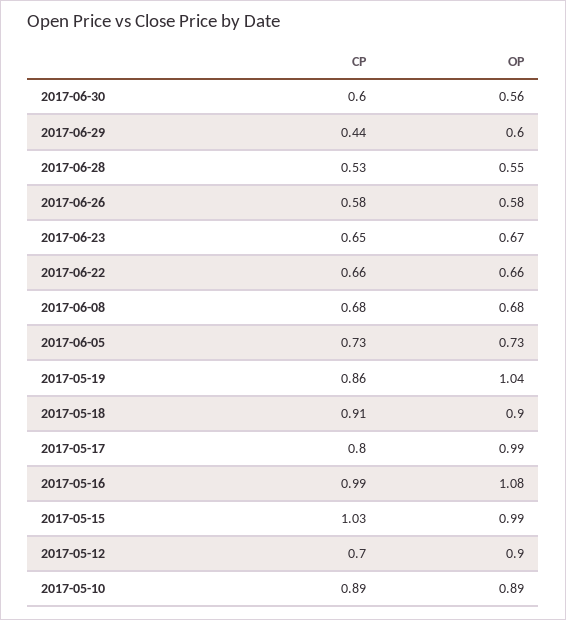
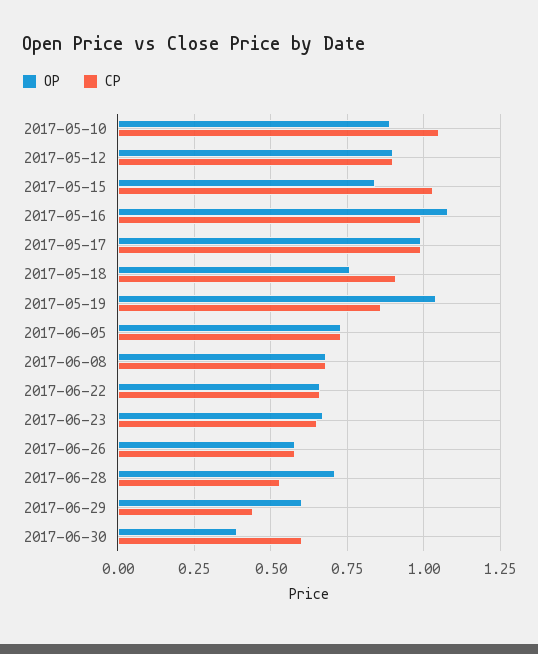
  {
    "CP": {
      "2017-06-30": 0.6,
      "2017-06-29": 0.44,
      "2017-06-28": 0.53,
      "2017-06-26": 0.58,
      "2017-06-23": 0.65,
      "2017-06-22": 0.66,
      "2017-06-08": 0.68,
      "2017-06-05": 0.73,
      "2017-05-19": 0.86,
      "2017-05-18": 0.91,
-     "2017-05-17": 0.8,
+     "2017-05-17": 1,
      "2017-05-16": 0.99,
      "2017-05-15": 1.03,
-     "2017-05-12": 0.7,
+     "2017-05-12": 0.9,
-     "2017-05-10": 0.89
+     "2017-05-10": 1.05
    },
    "OP": {
-     "2017-06-30": 0.56,
+     "2017-06-30": 0.4,
      "2017-06-29": 0.6,
-     "2017-06-28": 0.55,
+     "2017-06-28": 0.7,
      "2017-06-26": 0.58,
      "2017-06-23": 0.67,
      "2017-06-22": 0.66,
      "2017-06-08": 0.68,
      "2017-06-05": 0.73,
      "2017-05-19": 1.04,
-     "2017-05-18": 0.9,
+     "2017-05-18": 0.75,
      "2017-05-17": 0.99,
      "2017-05-16": 1.08,
-     "2017-05-15": 0.99,
+     "2017-05-15": 0.85,
      "2017-05-12": 0.9,
      "2017-05-10": 0.89
    }
  }

